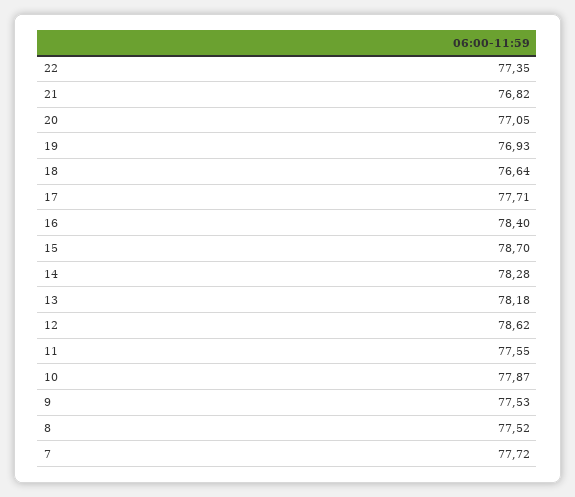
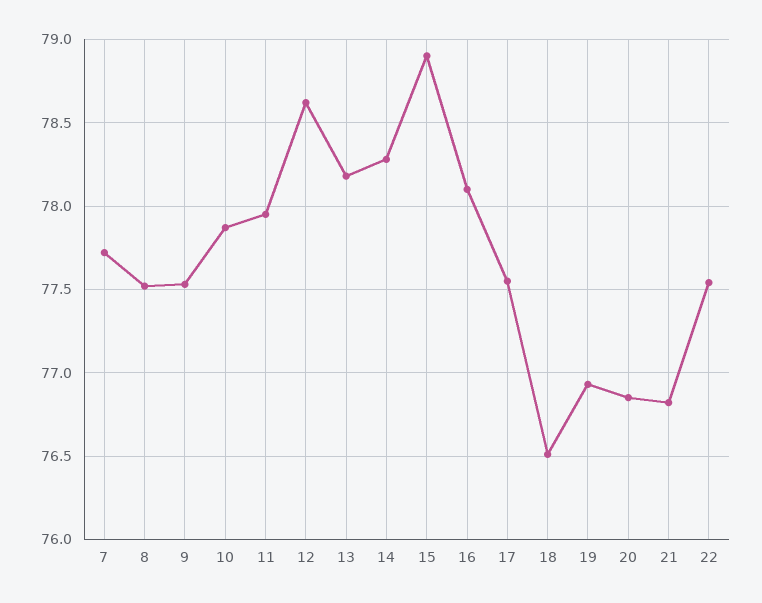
  {
-   "22": 77.35,
+   "22": 77.55,
    "21": 76.82,
-   "20": 77.05,
+   "20": 76.85,
    "19": 76.93,
-   "18": 76.64,
+   "18": 76.5,
-   "17": 77.71,
+   "17": 77.55,
-   "16": 78.4,
+   "16": 78.1,
-   "15": 78.7,
+   "15": 78.9,
    "14": 78.28,
    "13": 78.18,
    "12": 78.62,
-   "11": 77.55,
+   "11": 77.95,
    "10": 77.87,
    "9": 77.53,
    "8": 77.52,
    "7": 77.72
  }

